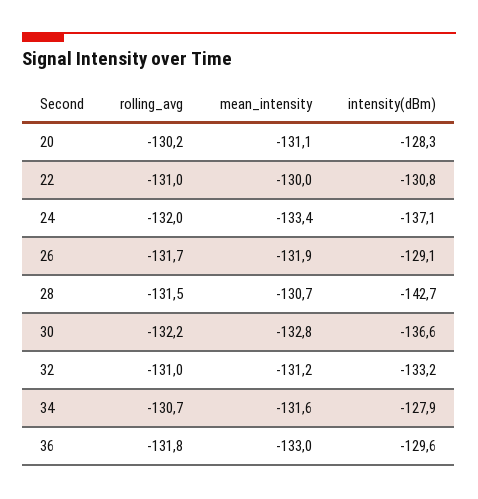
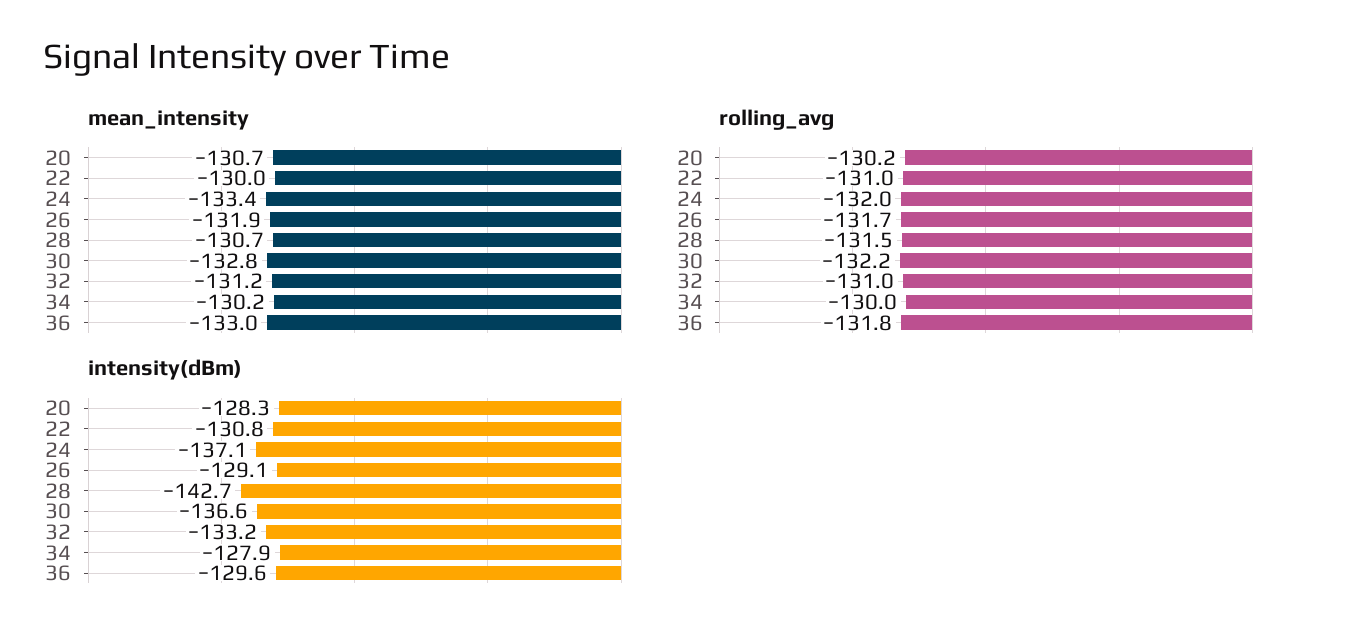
  {
    "rolling_avg": {
      "20": -130.2,
      "22": -131,
      "24": -132,
      "26": -131.7,
      "28": -131.5,
      "30": -132.2,
      "32": -131,
-     "34": -130.7,
+     "34": -130,
      "36": -131.8
    },
    "mean_intensity": {
-     "20": -131.1,
+     "20": -130.7,
      "22": -130,
      "24": -133.4,
      "26": -131.9,
      "28": -130.7,
      "30": -132.8,
      "32": -131.2,
-     "34": -131.6,
+     "34": -130.2,
      "36": -133
    },
    "intensity(dBm)": {
      "20": -128.3,
      "22": -130.8,
      "24": -137.1,
      "26": -129.1,
      "28": -142.7,
      "30": -136.6,
      "32": -133.2,
      "34": -127.9,
      "36": -129.6
    }
  }

